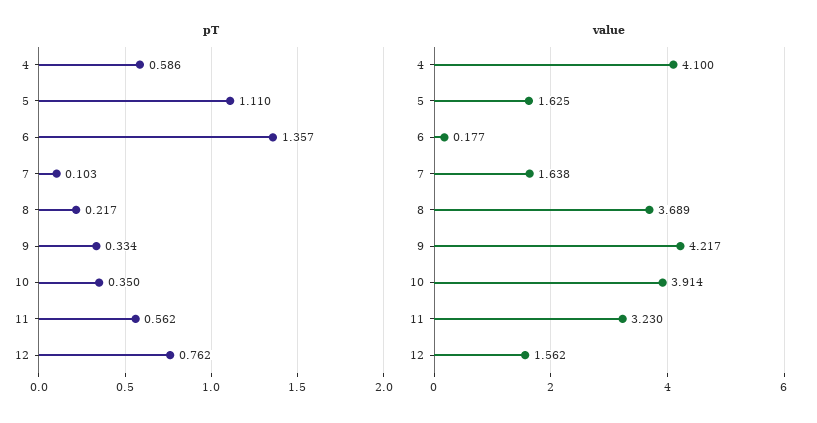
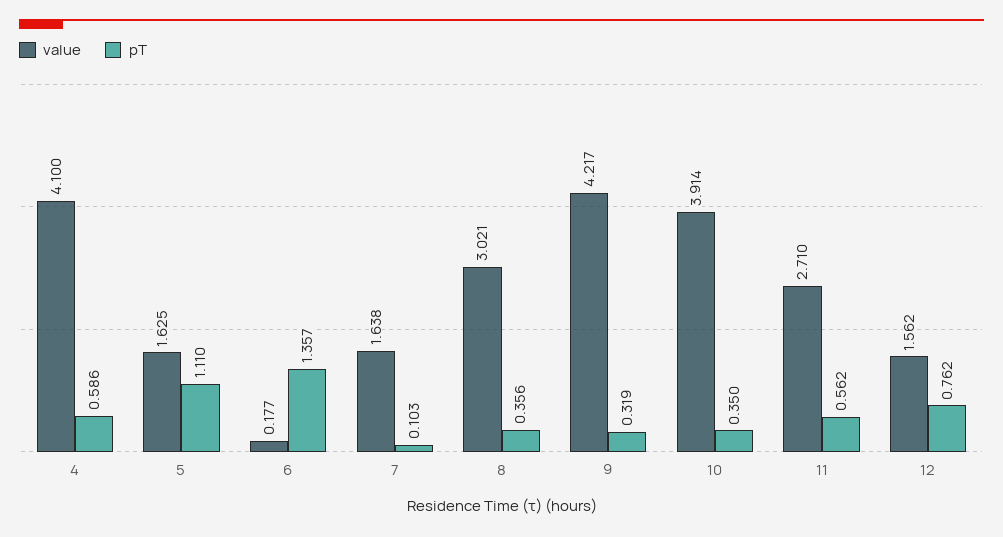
  {
    "pT": {
      "4": 0.586,
      "5": 1.11,
      "6": 1.357,
      "7": 0.103,
-     "8": 0.217,
+     "8": 0.356,
-     "9": 0.334,
+     "9": 0.319,
      "10": 0.35,
      "11": 0.562,
      "12": 0.762
    },
    "value": {
      "4": 4.1,
      "5": 1.625,
      "6": 0.177,
      "7": 1.638,
-     "8": 3.689,
+     "8": 3.021,
      "9": 4.217,
      "10": 3.914,
-     "11": 3.23,
+     "11": 2.71,
      "12": 1.562
    }
  }

